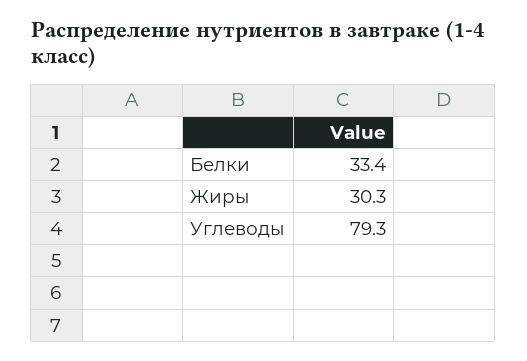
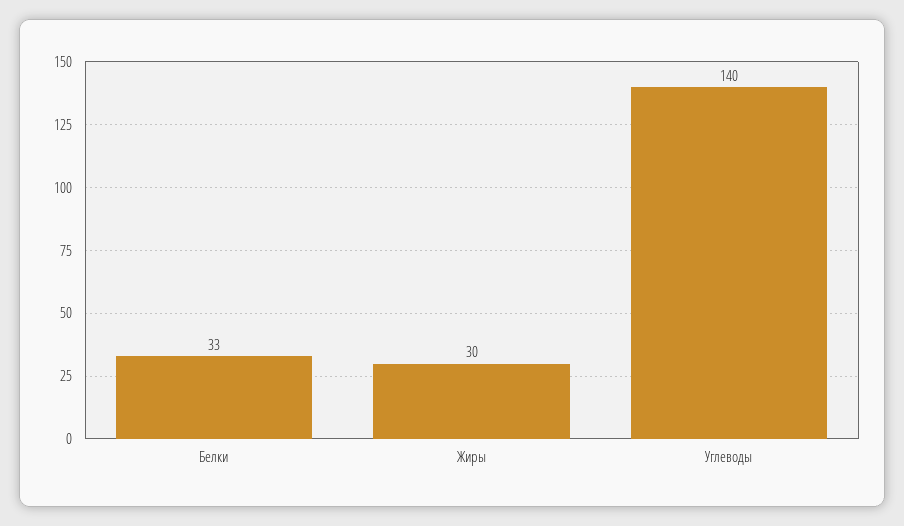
  {
    "Белки": 33.4,
    "Жиры": 30.3,
-   "Углеводы": 79.3
+   "Углеводы": 140
  }

